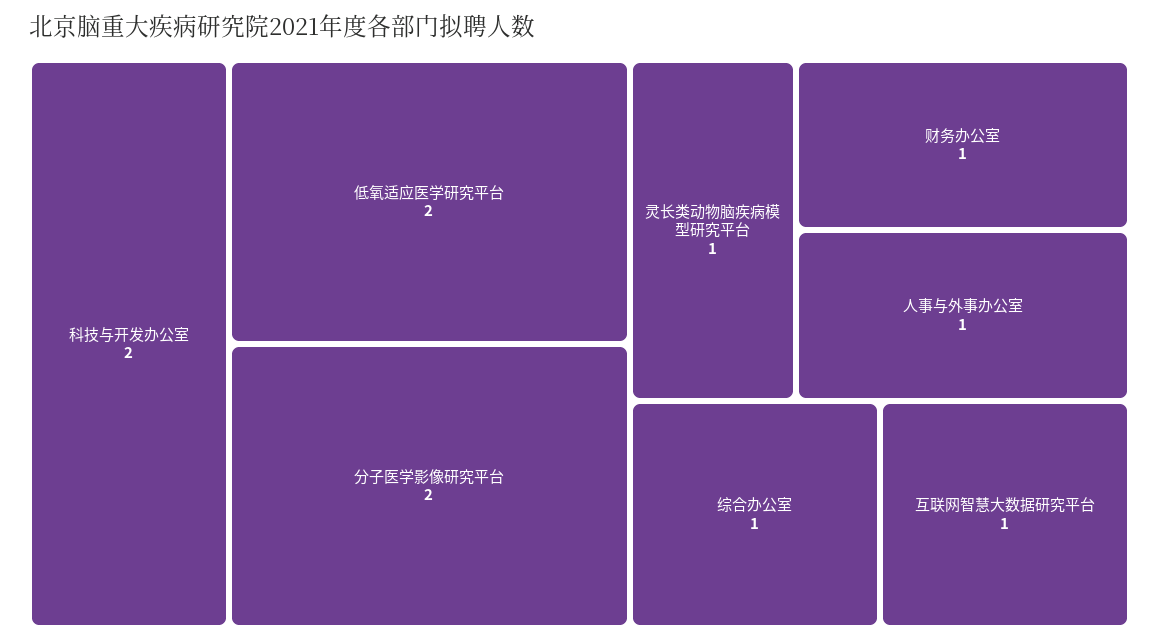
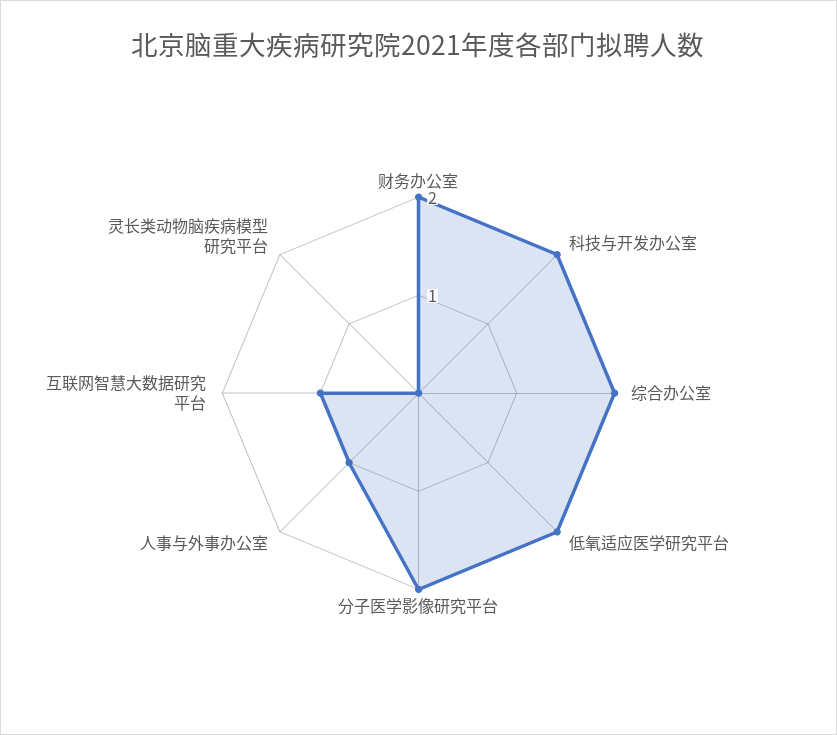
  {
    "科技与开发办公室": 2,
    "低氧适应医学研究平台": 2,
    "分子医学影像研究平台": 2,
-   "灵长类动物脑疾病模型研究平台": 1,
+   "灵长类动物脑疾病模型研究平台": 0,
-   "财务办公室": 1,
+   "财务办公室": 2,
    "人事与外事办公室": 1,
-   "综合办公室": 1,
+   "综合办公室": 2,
    "互联网智慧大数据研究平台": 1
  }

